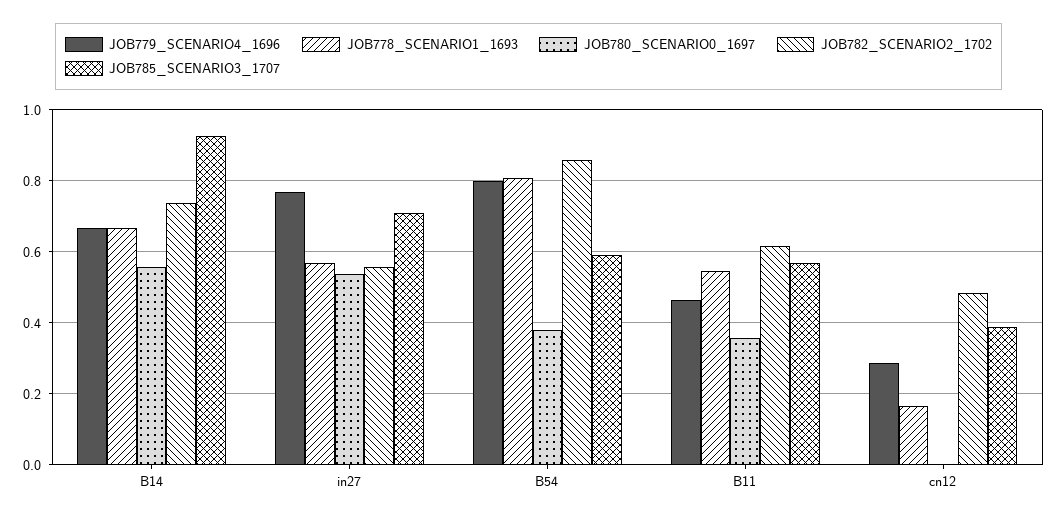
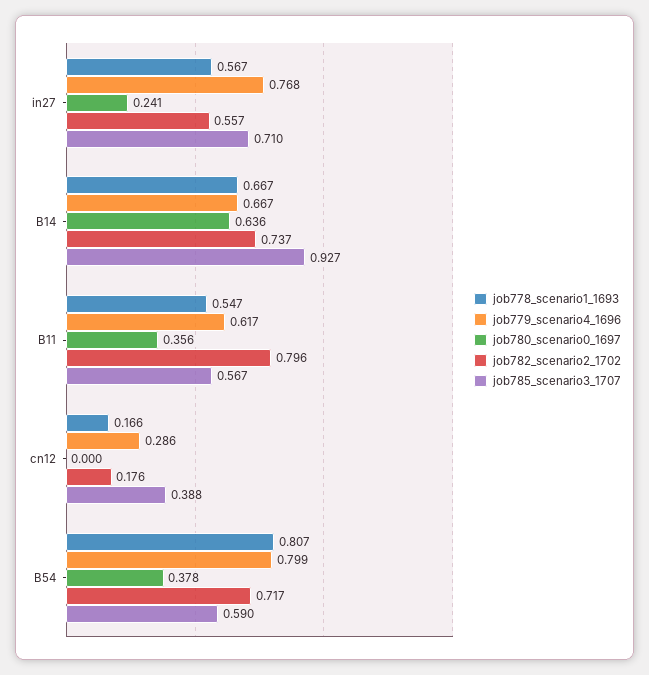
  {
    "JOB779_SCENARIO4_1696": {
      "B14": 0.667,
      "in27": 0.768,
      "B54": 0.799,
-     "B11": 0.46,
+     "B11": 0.617,
      "cn12": 0.286
    },
    "JOB778_SCENARIO1_1693": {
      "B14": 0.667,
      "in27": 0.567,
      "B54": 0.807,
      "B11": 0.547,
      "cn12": 0.166
    },
    "JOB780_SCENARIO0_1697": {
-     "B14": 0.56,
+     "B14": 0.636,
-     "in27": 0.54,
+     "in27": 0.241,
      "B54": 0.378,
      "B11": 0.356,
      "cn12": 0
    },
    "JOB782_SCENARIO2_1702": {
      "B14": 0.737,
      "in27": 0.557,
-     "B54": 0.86,
+     "B54": 0.717,
-     "B11": 0.62,
+     "B11": 0.796,
-     "cn12": 0.48
+     "cn12": 0.176
    },
    "JOB785_SCENARIO3_1707": {
      "B14": 0.927,
      "in27": 0.71,
      "B54": 0.59,
      "B11": 0.567,
      "cn12": 0.388
    }
  }

